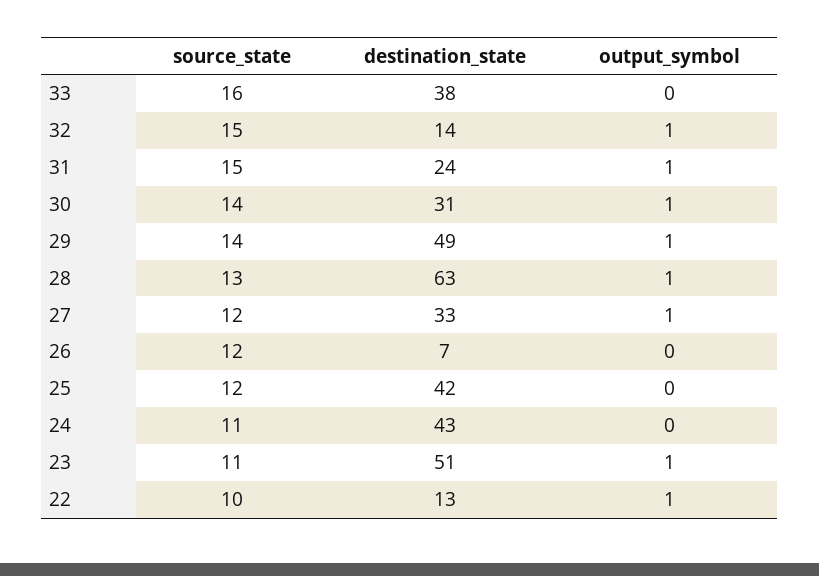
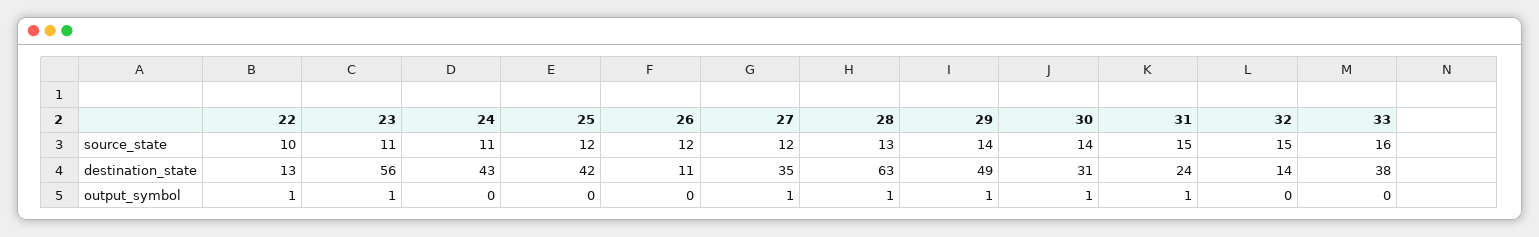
  {
    "source_state": {
      "33": 16,
      "32": 15,
      "31": 15,
      "30": 14,
      "29": 14,
      "28": 13,
      "27": 12,
      "26": 12,
      "25": 12,
      "24": 11,
      "23": 11,
      "22": 10
    },
    "destination_state": {
      "33": 38,
      "32": 14,
      "31": 24,
      "30": 31,
      "29": 49,
      "28": 63,
-     "27": 33,
+     "27": 35,
-     "26": 7,
+     "26": 11,
      "25": 42,
      "24": 43,
-     "23": 51,
+     "23": 56,
      "22": 13
    },
    "output_symbol": {
      "33": 0,
-     "32": 1,
+     "32": 0,
      "31": 1,
      "30": 1,
      "29": 1,
      "28": 1,
      "27": 1,
      "26": 0,
      "25": 0,
      "24": 0,
      "23": 1,
      "22": 1
    }
  }

